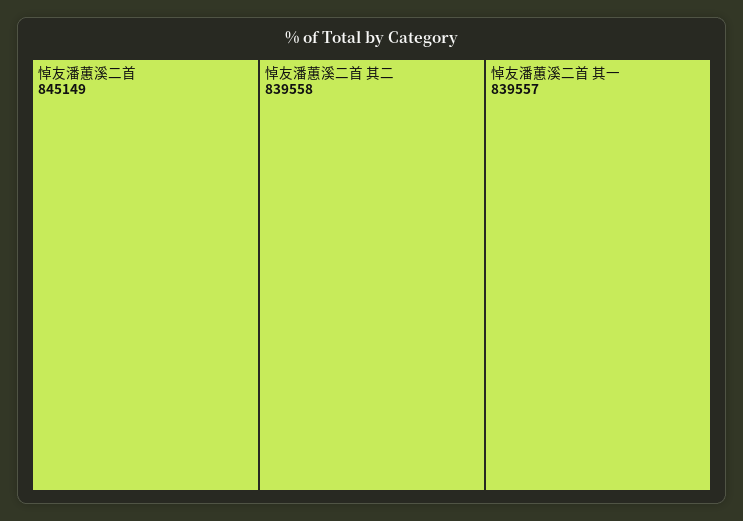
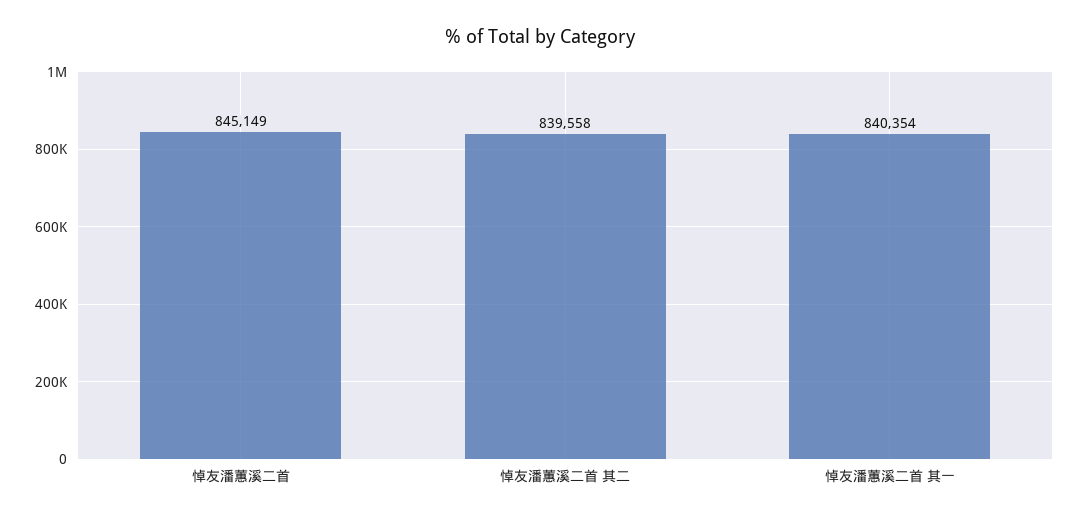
  {
    "悼友潘蕙溪二首": 845149,
    "悼友潘蕙溪二首 其二": 839558,
-   "悼友潘蕙溪二首 其一": 839557
+   "悼友潘蕙溪二首 其一": 840354
  }

